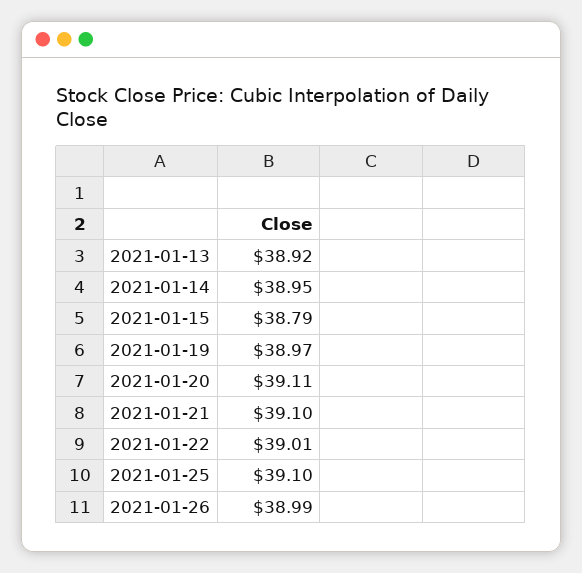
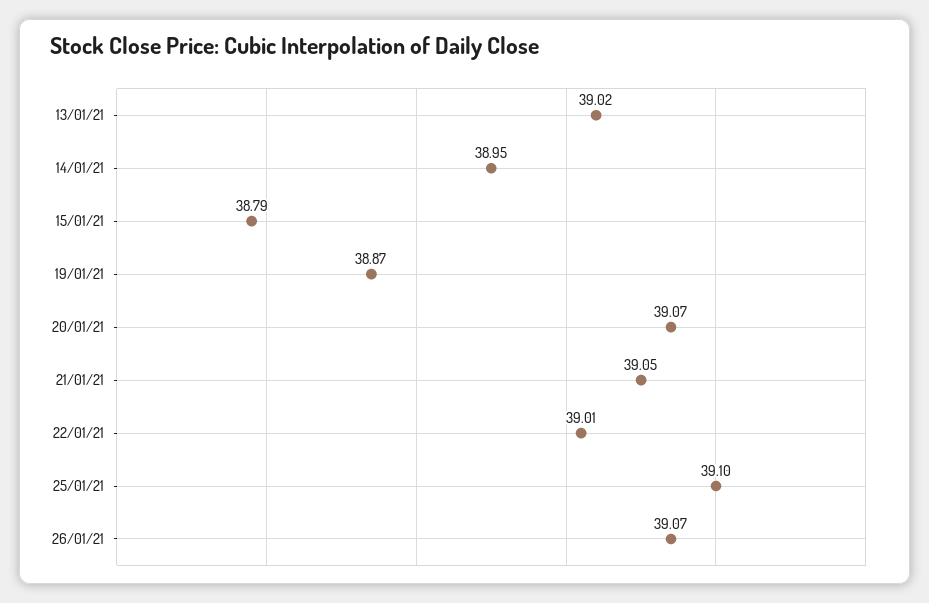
  {
-   "2021-01-13": 38.92,
+   "2021-01-13": 39.02,
    "2021-01-14": 38.95,
    "2021-01-15": 38.79,
-   "2021-01-19": 38.97,
+   "2021-01-19": 38.87,
-   "2021-01-20": 39.11,
+   "2021-01-20": 39.07,
-   "2021-01-21": 39.1,
+   "2021-01-21": 39.05,
    "2021-01-22": 39.01,
    "2021-01-25": 39.1,
-   "2021-01-26": 38.99
+   "2021-01-26": 39.07
  }

